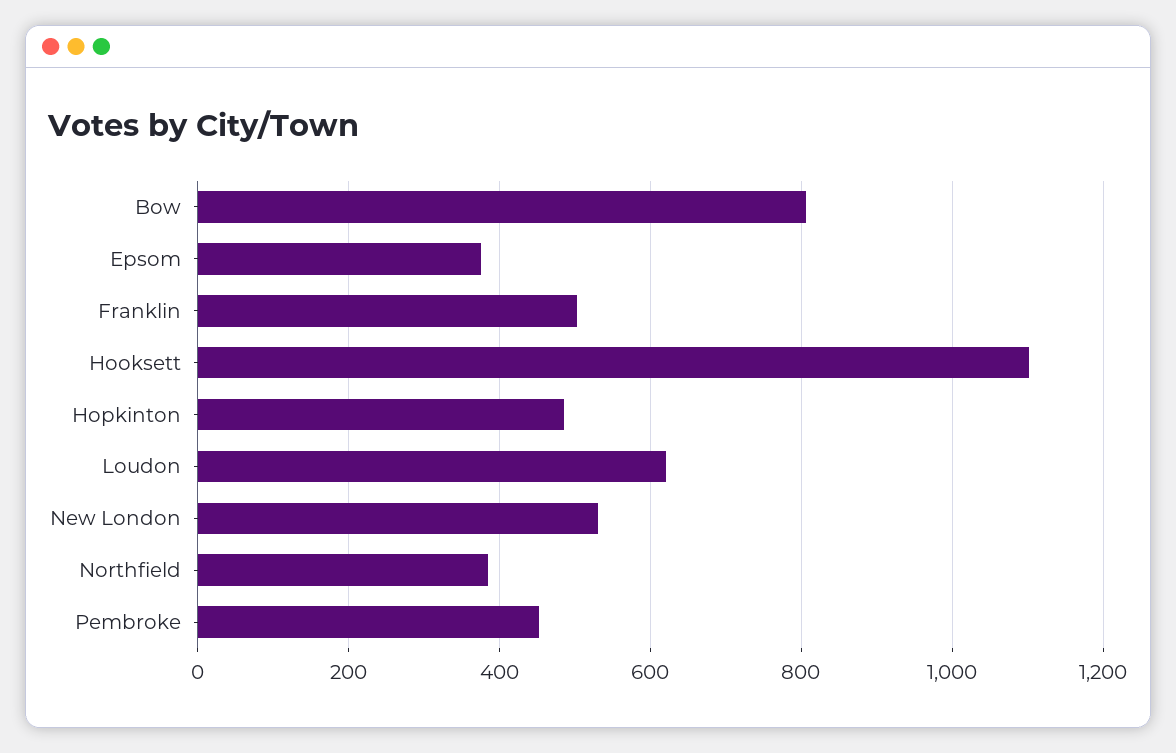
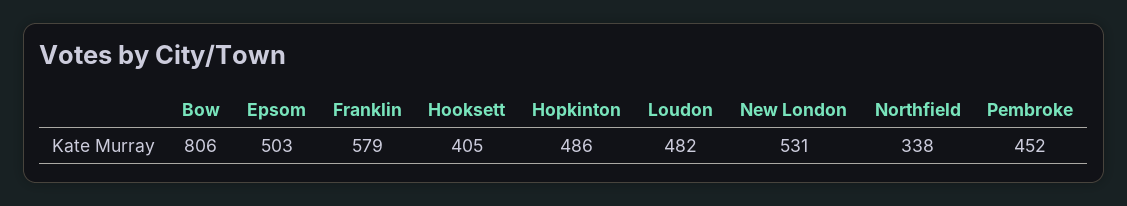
  {
    "Bow": 806,
-   "Epsom": 380,
+   "Epsom": 503,
-   "Franklin": 500,
+   "Franklin": 579,
-   "Hooksett": 1100,
+   "Hooksett": 405,
    "Hopkinton": 486,
-   "Loudon": 620,
+   "Loudon": 482,
    "New London": 531,
-   "Northfield": 380,
+   "Northfield": 338,
    "Pembroke": 452
  }

